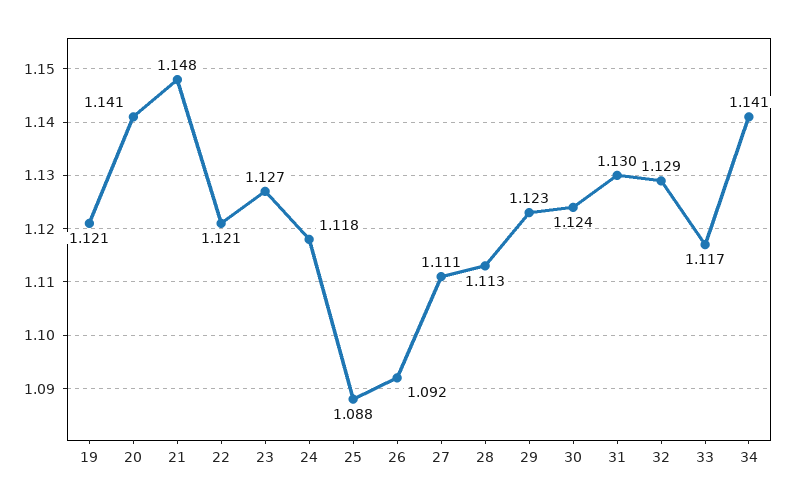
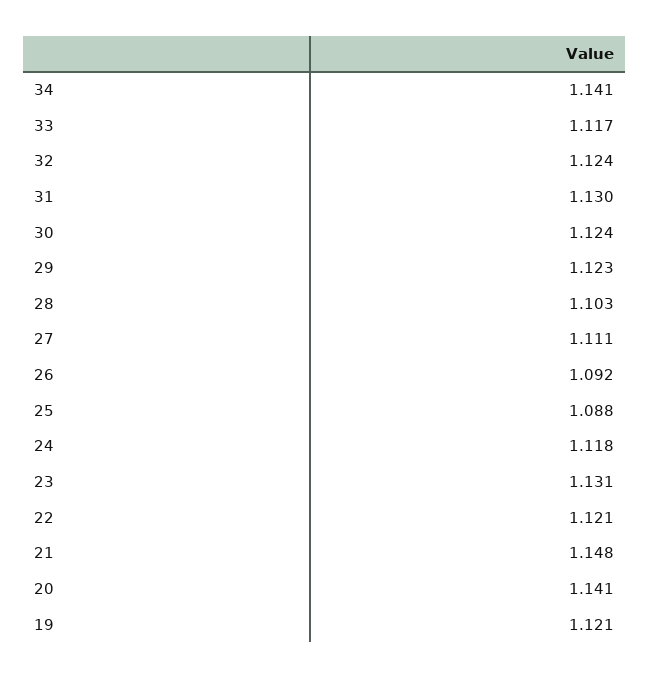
  {
    "19": 1.121,
    "20": 1.141,
    "21": 1.148,
    "22": 1.121,
-   "23": 1.127,
+   "23": 1.131,
    "24": 1.118,
    "25": 1.088,
    "26": 1.092,
    "27": 1.111,
-   "28": 1.113,
+   "28": 1.103,
    "29": 1.123,
    "30": 1.124,
    "31": 1.13,
-   "32": 1.129,
+   "32": 1.124,
    "33": 1.117,
    "34": 1.141
  }

